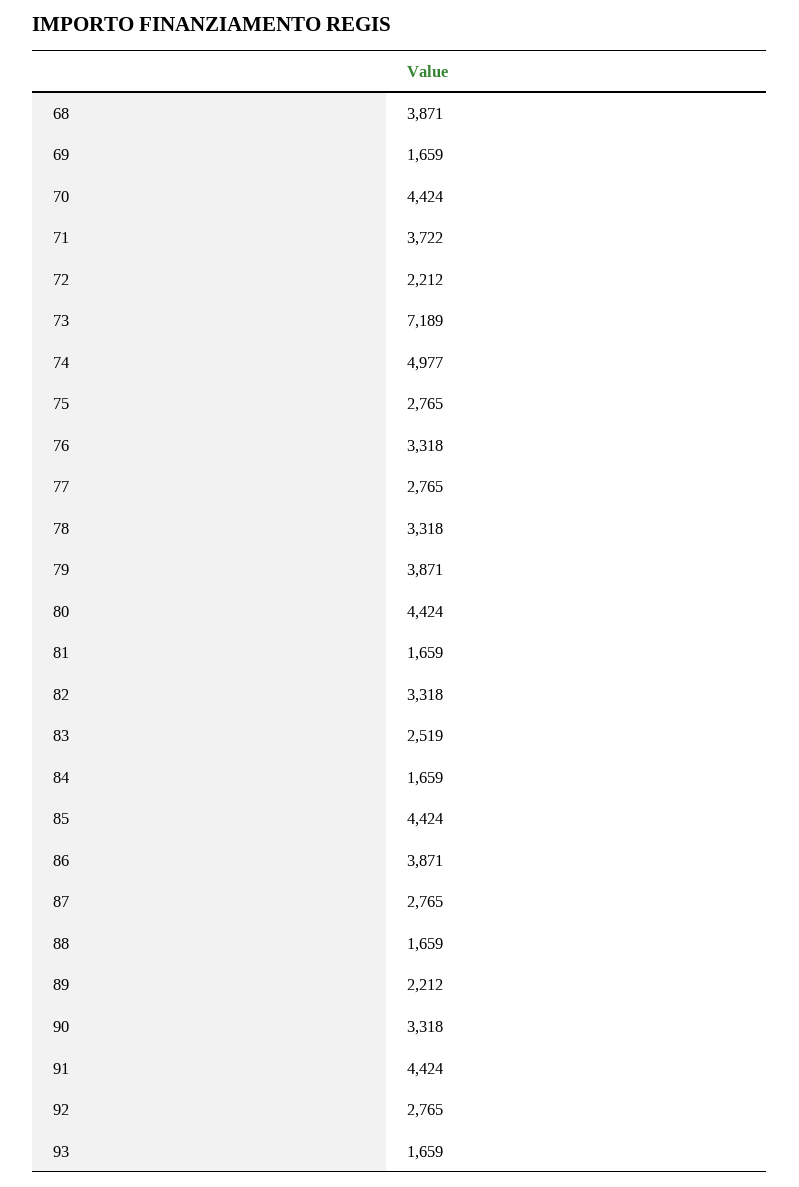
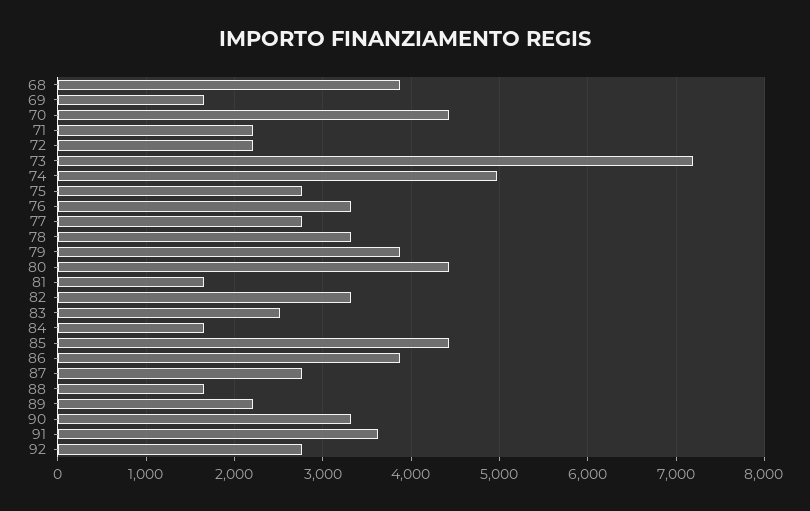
  {
    "68": 3871,
    "69": 1659,
    "70": 4424,
-   "71": 3722,
+   "71": 2200,
    "72": 2212,
    "73": 7189,
    "74": 4977,
    "75": 2765,
    "76": 3318,
    "77": 2765,
    "78": 3318,
    "79": 3871,
    "80": 4424,
    "81": 1659,
    "82": 3318,
    "83": 2519,
    "84": 1659,
    "85": 4424,
    "86": 3871,
    "87": 2765,
    "88": 1659,
    "89": 2212,
    "90": 3318,
-   "91": 4424,
+   "91": 3600,
-   "92": 2765,
+   "92": 2765
-   "93": 1659
  }

